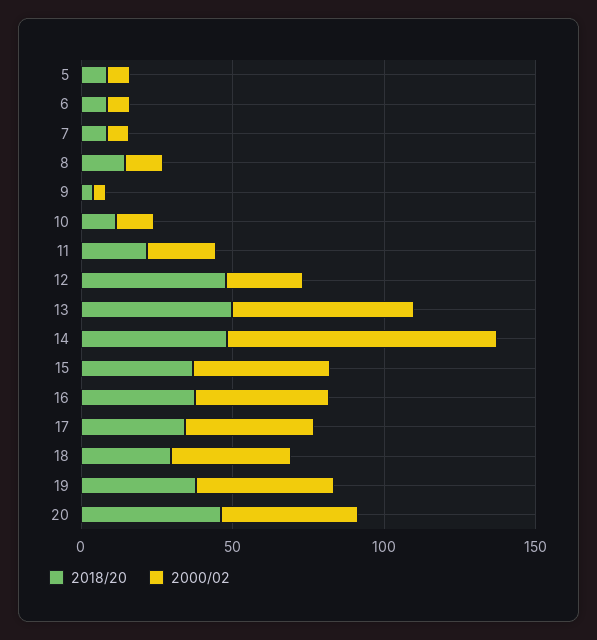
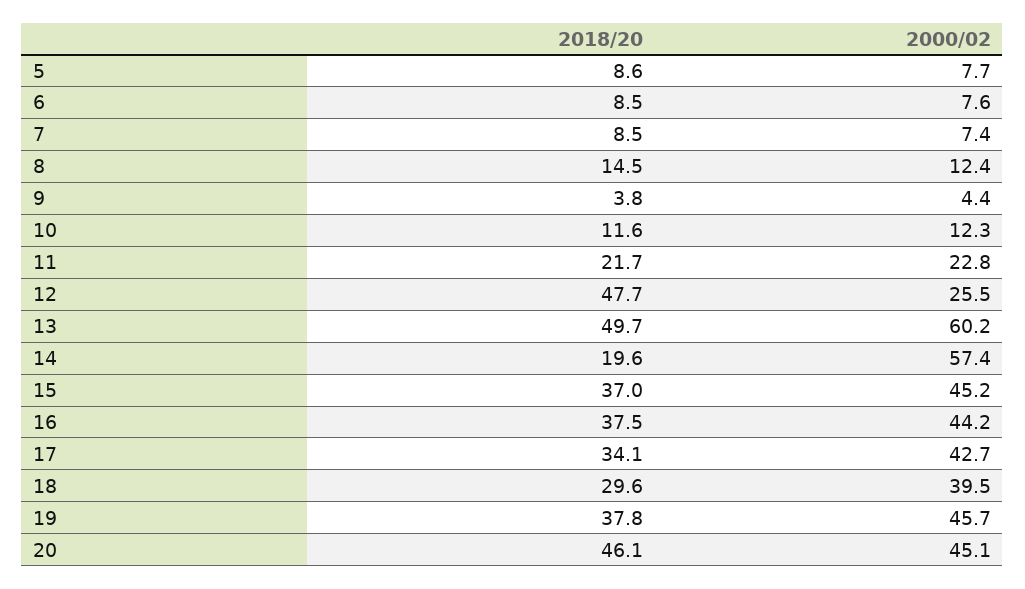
  {
    "2018/20": {
      "5": 8.6,
      "6": 8.5,
      "7": 8.5,
      "8": 14.5,
      "9": 3.8,
      "10": 11.6,
      "11": 21.7,
      "12": 47.7,
      "13": 49.7,
-     "14": 50,
+     "14": 19.6,
      "15": 37,
      "16": 37.5,
      "17": 34.1,
      "18": 29.6,
      "19": 37.8,
      "20": 46.1
    },
    "2000/02": {
      "5": 7.7,
      "6": 7.6,
      "7": 7.4,
      "8": 12.4,
      "9": 4.4,
      "10": 12.3,
      "11": 22.8,
      "12": 25.5,
      "13": 60.2,
-     "14": 90,
+     "14": 57.4,
      "15": 45.2,
      "16": 44.2,
      "17": 42.7,
      "18": 39.5,
      "19": 45.7,
      "20": 45.1
    }
  }

